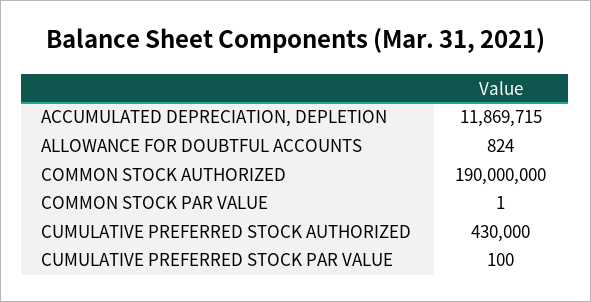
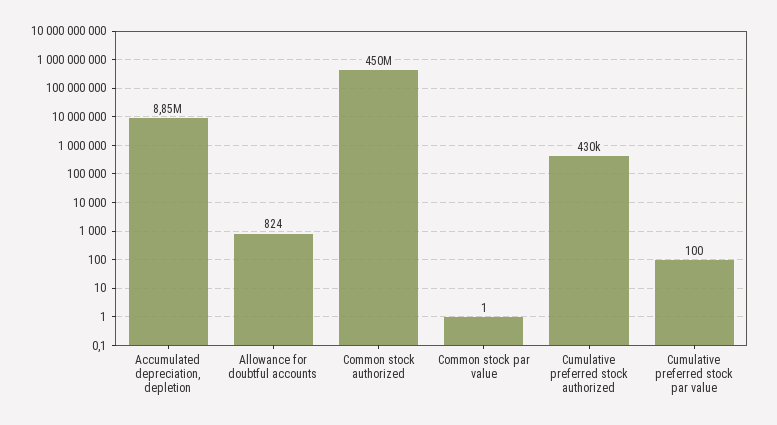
  {
-   "ACCUMULATED DEPRECIATION, DEPLETION": 11869715,
+   "ACCUMULATED DEPRECIATION, DEPLETION": 8850000,
    "ALLOWANCE FOR DOUBTFUL ACCOUNTS": 824,
-   "COMMON STOCK AUTHORIZED": 190000000,
+   "COMMON STOCK AUTHORIZED": 450000000,
    "COMMON STOCK PAR VALUE": 1,
    "CUMULATIVE PREFERRED STOCK AUTHORIZED": 430000,
    "CUMULATIVE PREFERRED STOCK PAR VALUE": 100
  }

